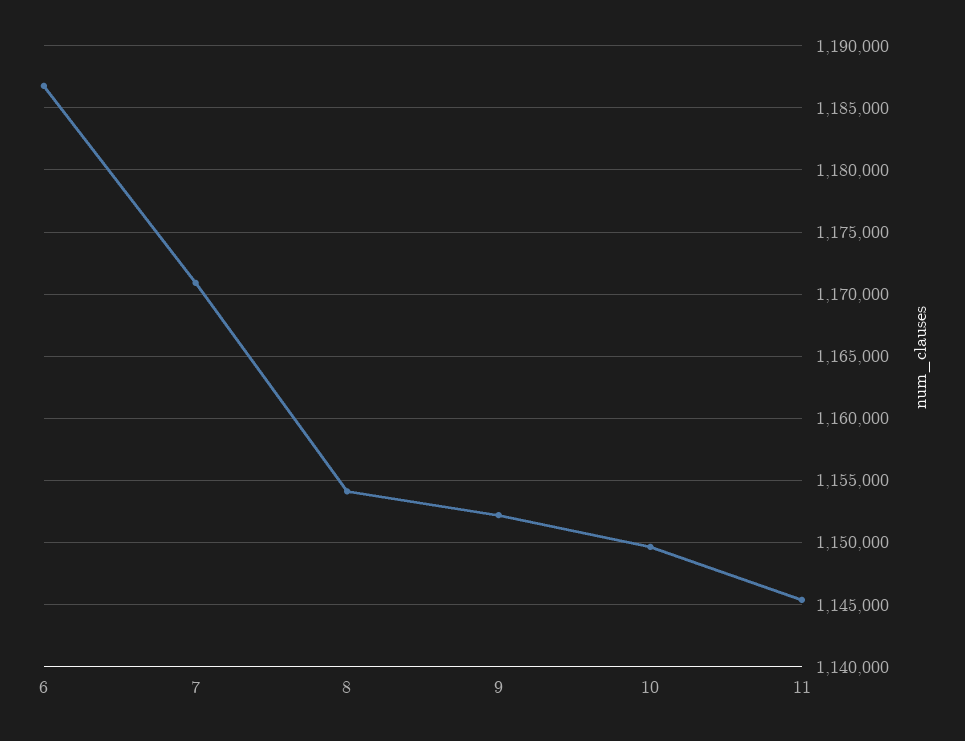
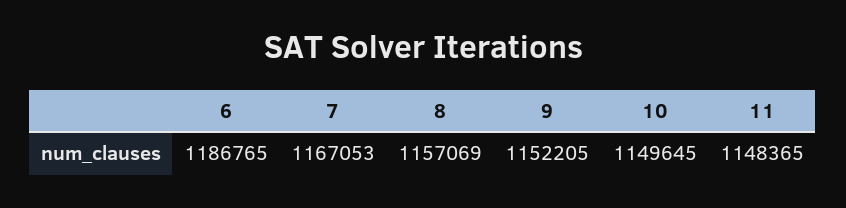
  {
    "6": 1186765,
-   "7": 1171000,
+   "7": 1167053,
-   "8": 1154000,
+   "8": 1157069,
    "9": 1152205,
    "10": 1149645,
-   "11": 1145500
+   "11": 1148365
  }

